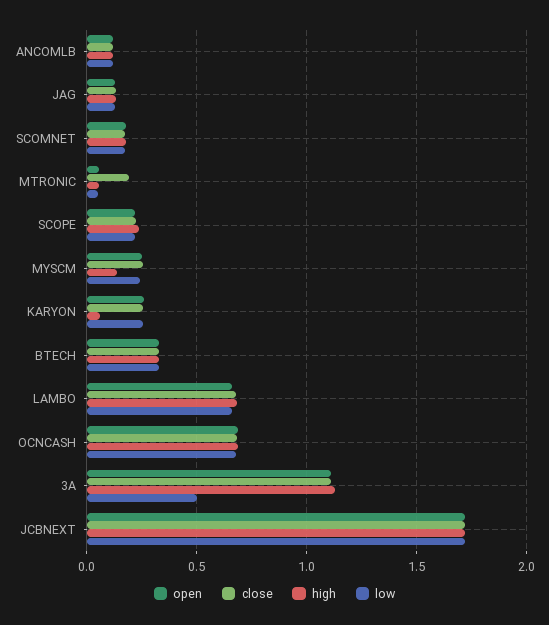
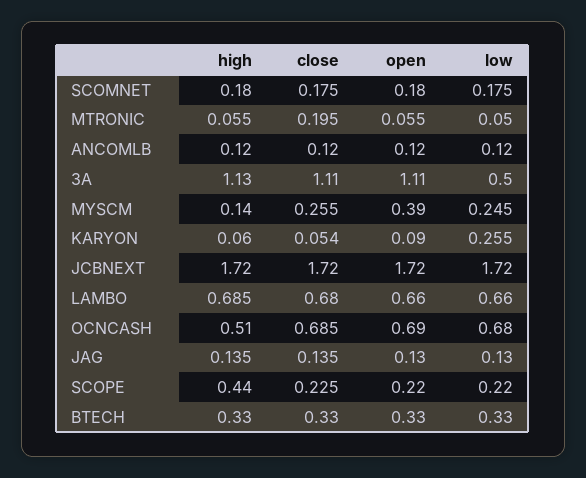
  {
    "open": {
      "ANCOMLB": 0.12,
      "JAG": 0.13,
      "SCOMNET": 0.18,
      "MTRONIC": 0.055,
      "SCOPE": 0.22,
-     "MYSCM": 0.25,
+     "MYSCM": 0.39,
-     "KARYON": 0.25,
+     "KARYON": 0.09,
      "BTECH": 0.33,
      "LAMBO": 0.66,
      "OCNCASH": 0.69,
      "3A": 1.11,
      "JCBNEXT": 1.72
    },
    "close": {
      "ANCOMLB": 0.12,
      "JAG": 0.135,
      "SCOMNET": 0.175,
      "MTRONIC": 0.195,
      "SCOPE": 0.225,
      "MYSCM": 0.255,
-     "KARYON": 0.25,
+     "KARYON": 0.054,
      "BTECH": 0.33,
      "LAMBO": 0.68,
      "OCNCASH": 0.685,
      "3A": 1.11,
      "JCBNEXT": 1.72
    },
    "high": {
      "ANCOMLB": 0.12,
      "JAG": 0.135,
      "SCOMNET": 0.18,
      "MTRONIC": 0.055,
-     "SCOPE": 0.25,
+     "SCOPE": 0.44,
      "MYSCM": 0.14,
      "KARYON": 0.06,
      "BTECH": 0.33,
      "LAMBO": 0.685,
-     "OCNCASH": 0.7,
+     "OCNCASH": 0.51,
      "3A": 1.13,
      "JCBNEXT": 1.72
    },
    "low": {
      "ANCOMLB": 0.12,
      "JAG": 0.13,
      "SCOMNET": 0.175,
      "MTRONIC": 0.05,
      "SCOPE": 0.22,
      "MYSCM": 0.245,
      "KARYON": 0.255,
      "BTECH": 0.33,
      "LAMBO": 0.66,
      "OCNCASH": 0.68,
      "3A": 0.5,
      "JCBNEXT": 1.72
    }
  }

